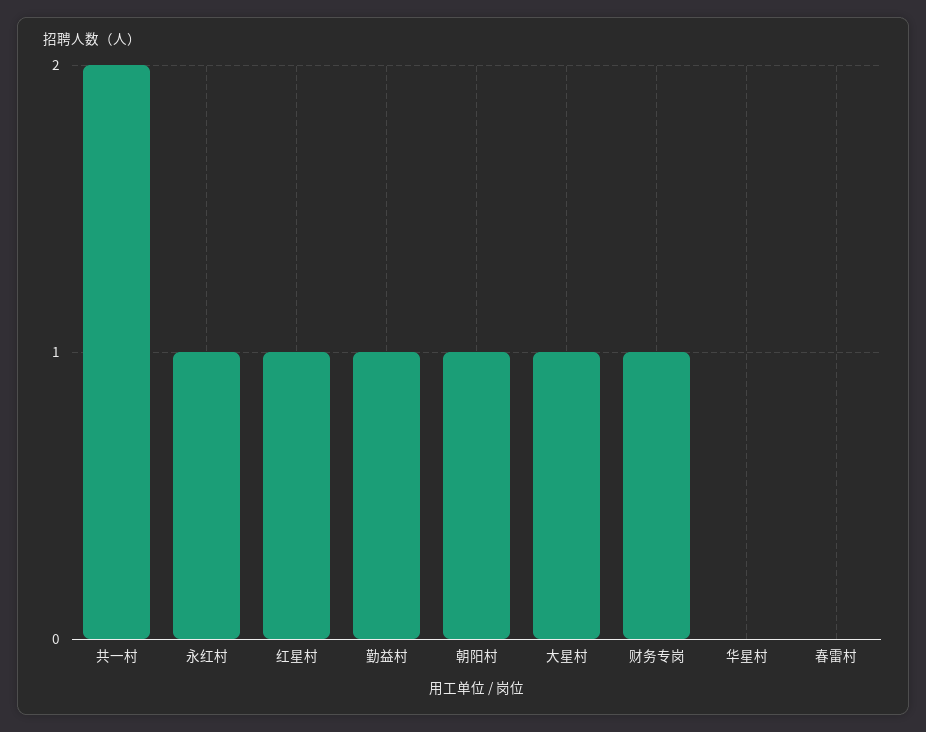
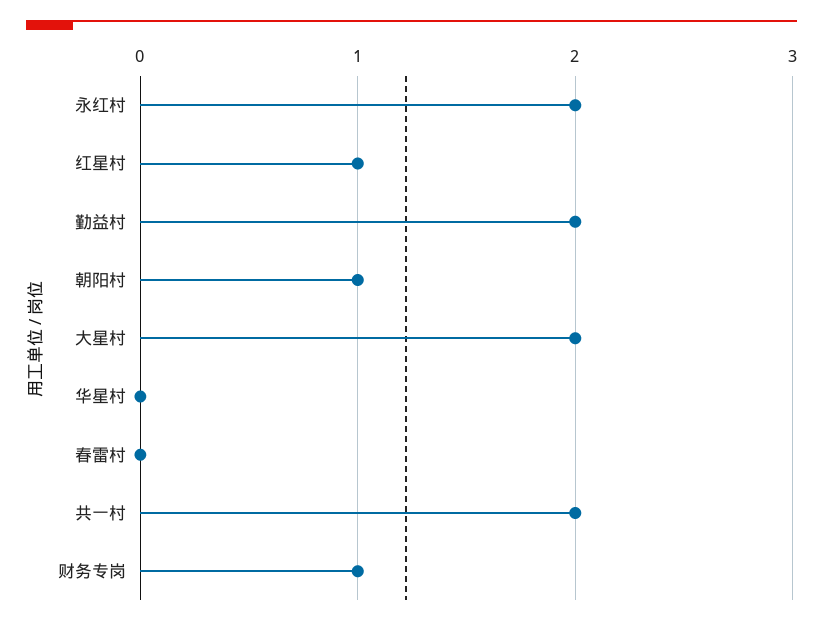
  {
    "共一村": 2,
-   "永红村": 1,
+   "永红村": 2,
    "红星村": 1,
-   "勤益村": 1,
+   "勤益村": 2,
    "朝阳村": 1,
-   "大星村": 1,
+   "大星村": 2,
    "财务专岗": 1,
    "华星村": 0,
    "春雷村": 0
  }

